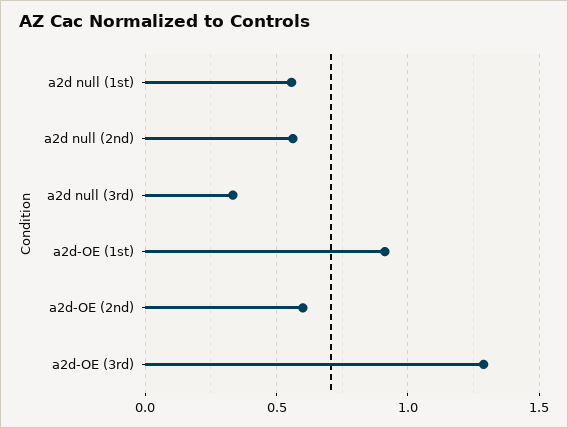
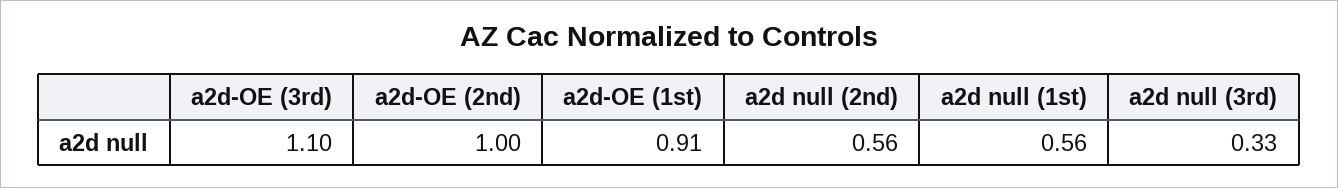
  {
    "a2d null (1st)": 0.56,
    "a2d null (2nd)": 0.56,
    "a2d null (3rd)": 0.33,
    "a2d-OE (1st)": 0.91,
-   "a2d-OE (2nd)": 0.6,
+   "a2d-OE (2nd)": 1,
-   "a2d-OE (3rd)": 1.3
+   "a2d-OE (3rd)": 1.1
  }

